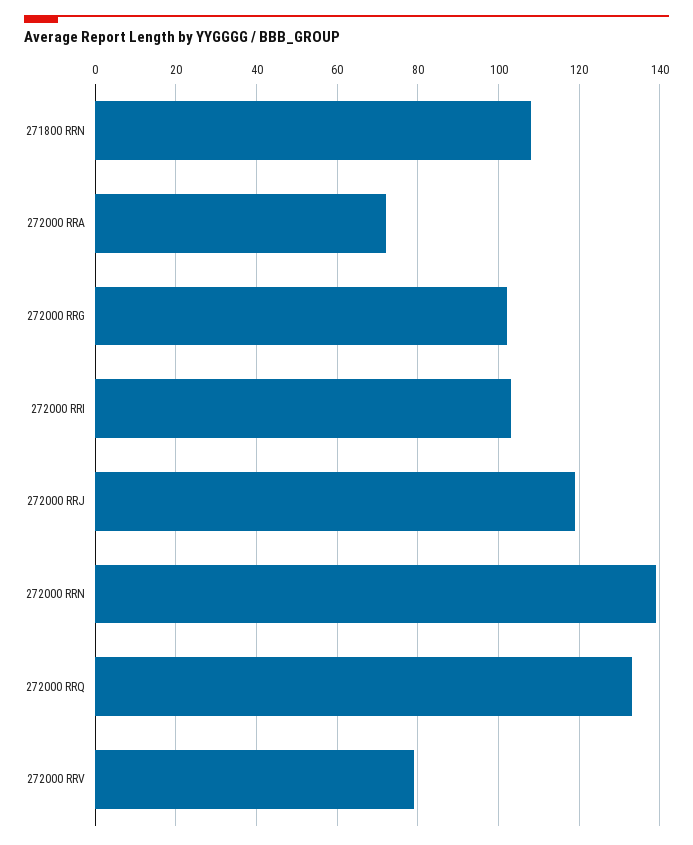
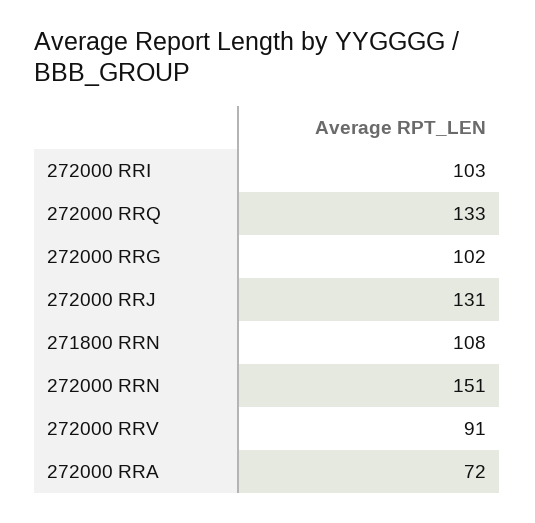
  {
    "271800 RRN": 108,
    "272000 RRA": 72,
    "272000 RRG": 102,
    "272000 RRI": 103,
-   "272000 RRJ": 120,
+   "272000 RRJ": 131,
-   "272000 RRN": 140,
+   "272000 RRN": 151,
    "272000 RRQ": 133,
-   "272000 RRV": 80
+   "272000 RRV": 91
  }

